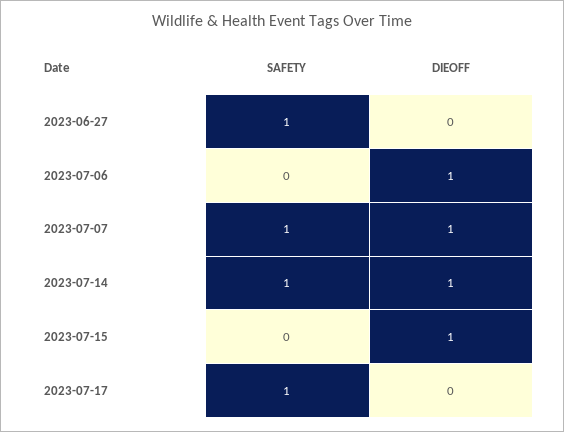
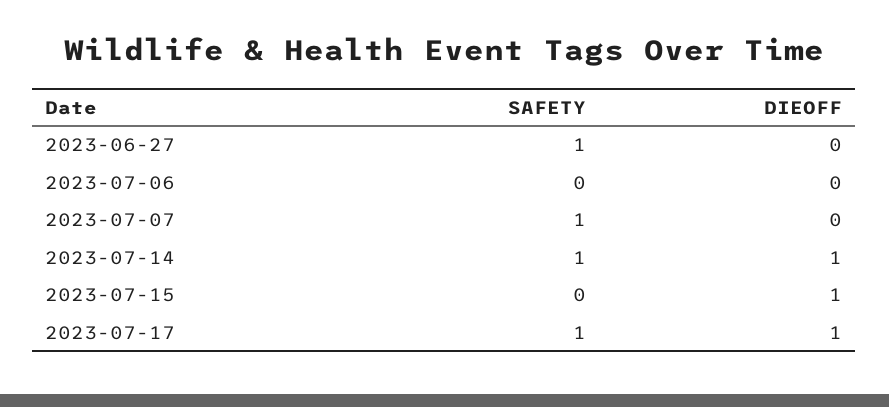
  {
    "SAFETY": {
      "2023-06-27": 1,
      "2023-07-06": 0,
      "2023-07-07": 1,
      "2023-07-14": 1,
      "2023-07-15": 0,
      "2023-07-17": 1
    },
    "DIEOFF": {
      "2023-06-27": 0,
-     "2023-07-06": 1,
+     "2023-07-06": 0,
-     "2023-07-07": 1,
+     "2023-07-07": 0,
      "2023-07-14": 1,
      "2023-07-15": 1,
-     "2023-07-17": 0
+     "2023-07-17": 1
    }
  }

